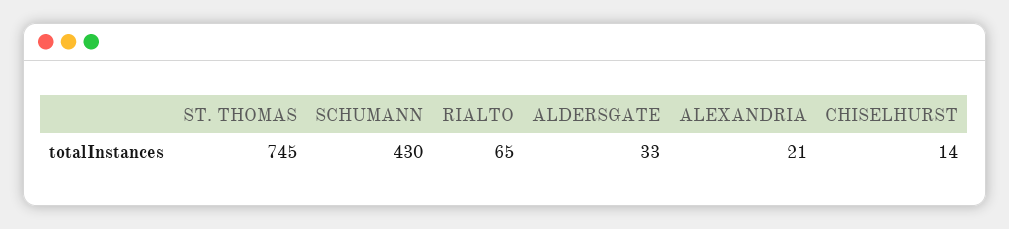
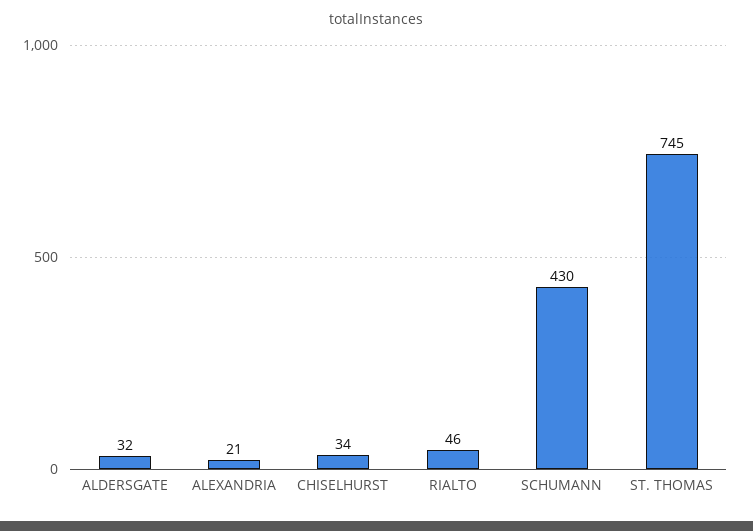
  {
    "ST. THOMAS": 745,
    "SCHUMANN": 430,
-   "RIALTO": 65,
+   "RIALTO": 46,
-   "ALDERSGATE": 33,
+   "ALDERSGATE": 32,
    "ALEXANDRIA": 21,
-   "CHISELHURST": 14
+   "CHISELHURST": 34
  }

